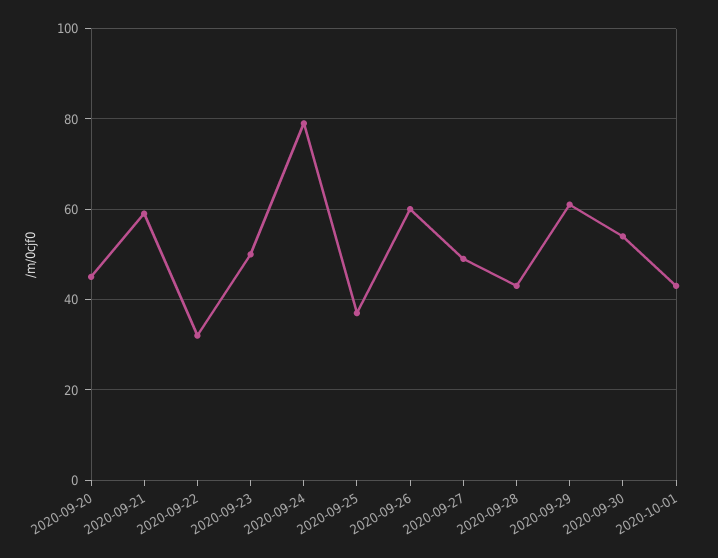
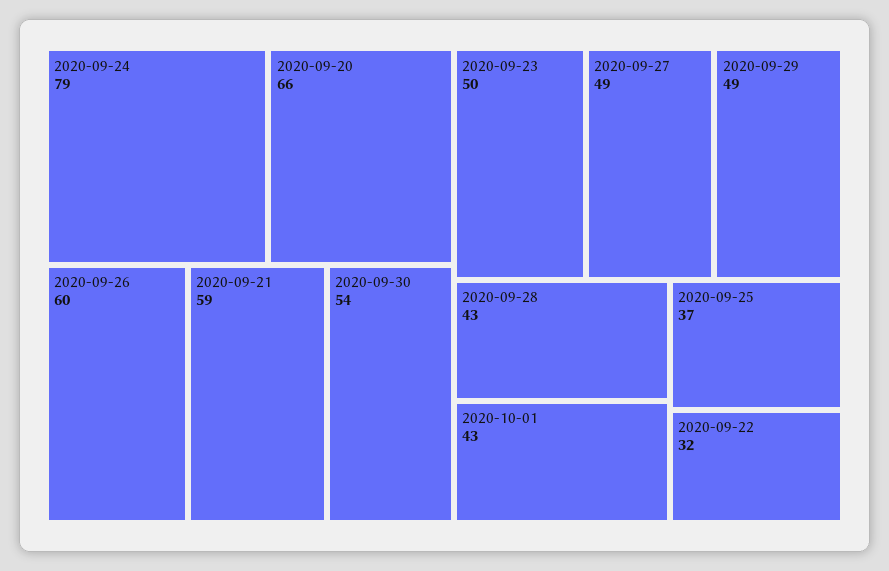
  {
-   "2020-09-20": 45,
+   "2020-09-20": 66,
    "2020-09-21": 59,
    "2020-09-22": 32,
    "2020-09-23": 50,
    "2020-09-24": 79,
    "2020-09-25": 37,
    "2020-09-26": 60,
    "2020-09-27": 49,
    "2020-09-28": 43,
-   "2020-09-29": 60,
+   "2020-09-29": 49,
    "2020-09-30": 54,
    "2020-10-01": 43
  }

